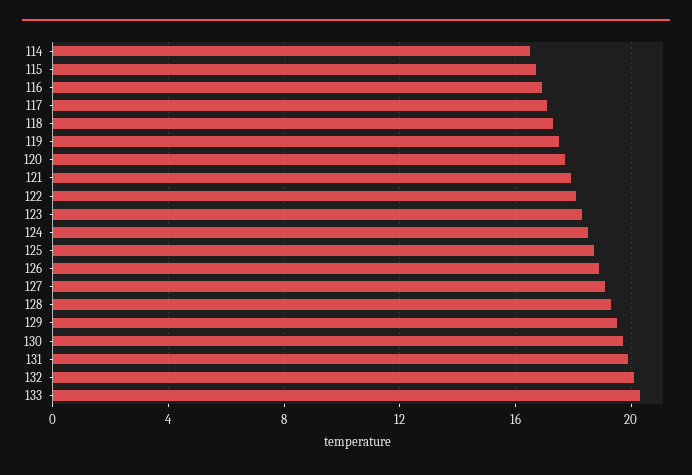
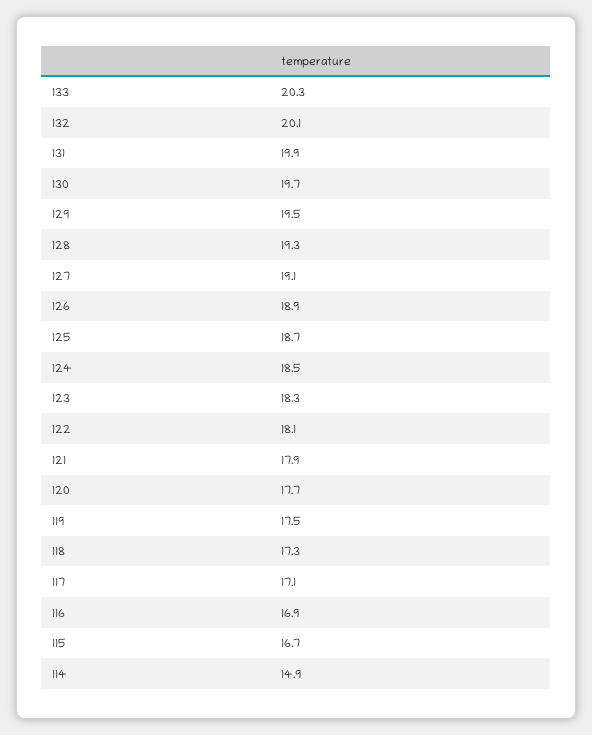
  {
-   "114": 16.5,
+   "114": 14.9,
    "115": 16.7,
    "116": 16.9,
    "117": 17.1,
    "118": 17.3,
    "119": 17.5,
    "120": 17.7,
    "121": 17.9,
    "122": 18.1,
    "123": 18.3,
    "124": 18.5,
    "125": 18.7,
    "126": 18.9,
    "127": 19.1,
    "128": 19.3,
    "129": 19.5,
    "130": 19.7,
    "131": 19.9,
    "132": 20.1,
    "133": 20.3
  }

